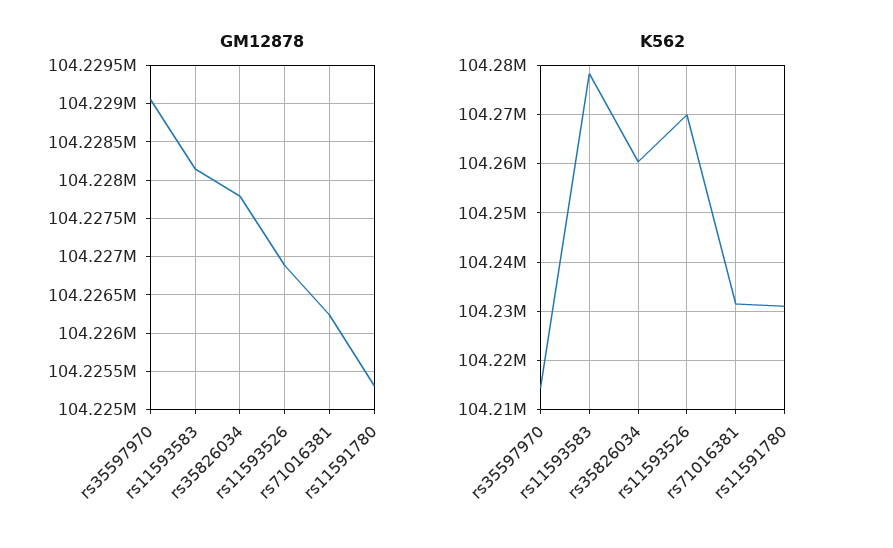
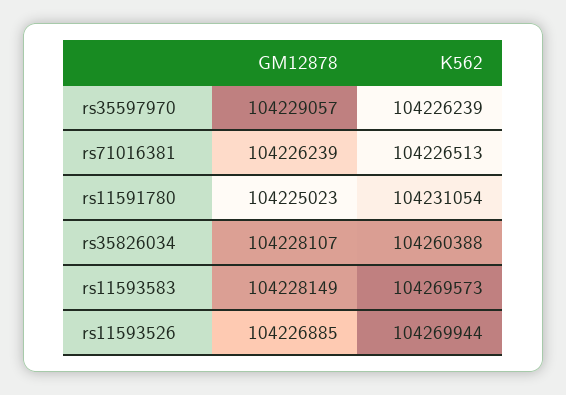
  {
    "GM12878": {
      "rs35597970": 104229057,
      "rs11593583": 104228149,
-     "rs35826034": 104227800,
+     "rs35826034": 104228107,
      "rs11593526": 104226885,
      "rs71016381": 104226239,
-     "rs11591780": 104225300
+     "rs11591780": 104225023
    },
    "K562": {
-     "rs35597970": 104214000,
+     "rs35597970": 104226239,
-     "rs11593583": 104278000,
+     "rs11593583": 104269573,
      "rs35826034": 104260388,
      "rs11593526": 104269944,
-     "rs71016381": 104232000,
+     "rs71016381": 104226513,
      "rs11591780": 104231054
    }
  }

